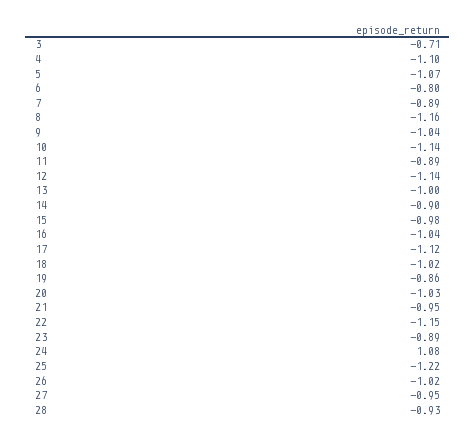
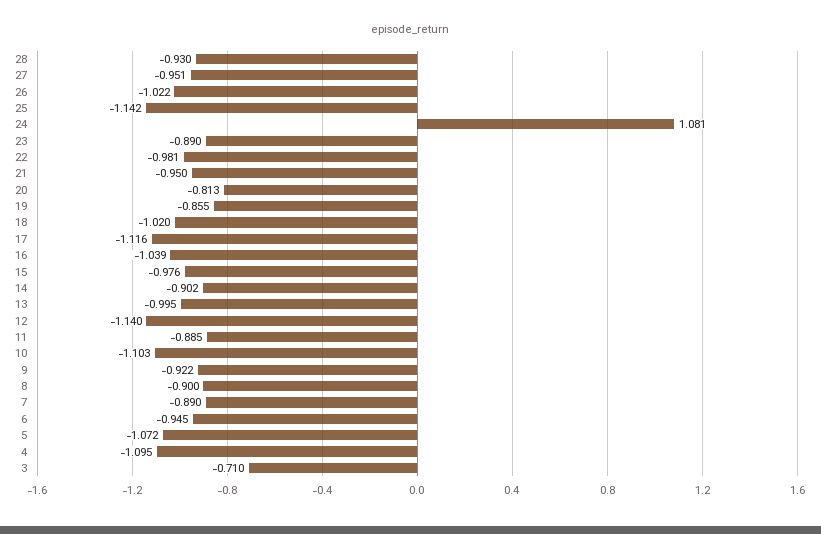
  {
    "3": -0.71,
    "4": -1.095,
    "5": -1.072,
-   "6": -0.8,
+   "6": -0.945,
    "7": -0.89,
-   "8": -1.16,
+   "8": -0.9,
-   "9": -1.04,
+   "9": -0.922,
-   "10": -1.14,
+   "10": -1.103,
    "11": -0.885,
    "12": -1.14,
    "13": -0.995,
    "14": -0.902,
    "15": -0.976,
    "16": -1.039,
    "17": -1.116,
    "18": -1.02,
    "19": -0.855,
-   "20": -1.03,
+   "20": -0.813,
    "21": -0.95,
-   "22": -1.15,
+   "22": -0.981,
    "23": -0.89,
    "24": 1.081,
-   "25": -1.22,
+   "25": -1.142,
    "26": -1.022,
    "27": -0.951,
    "28": -0.93
  }

